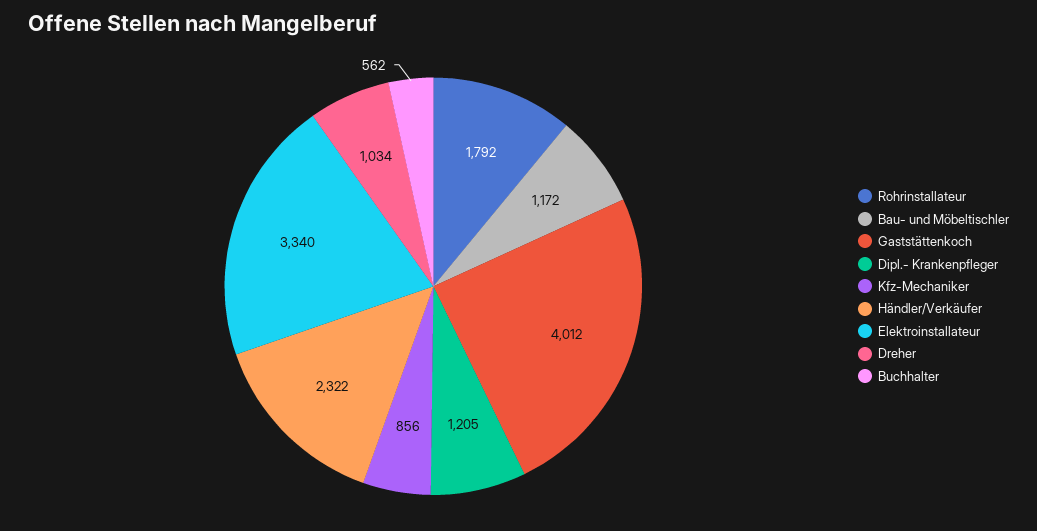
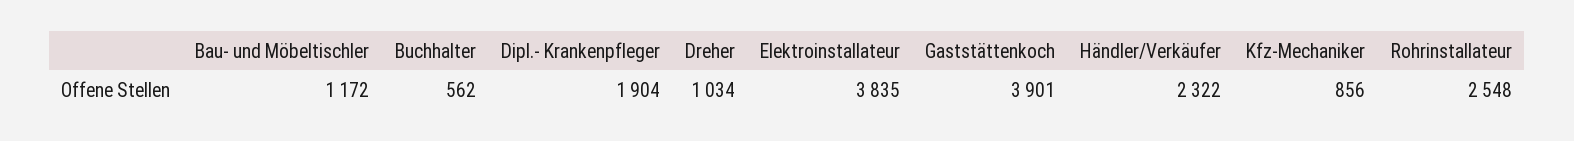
  {
-   "Rohrinstallateur": 1792,
+   "Rohrinstallateur": 2548,
    "Bau- und Möbeltischler": 1172,
-   "Gaststättenkoch": 4012,
+   "Gaststättenkoch": 3901,
-   "Dipl.- Krankenpfleger": 1205,
+   "Dipl.- Krankenpfleger": 1904,
    "Kfz-Mechaniker": 856,
    "Händler/Verkäufer": 2322,
-   "Elektroinstallateur": 3340,
+   "Elektroinstallateur": 3835,
    "Dreher": 1034,
    "Buchhalter": 562
  }

